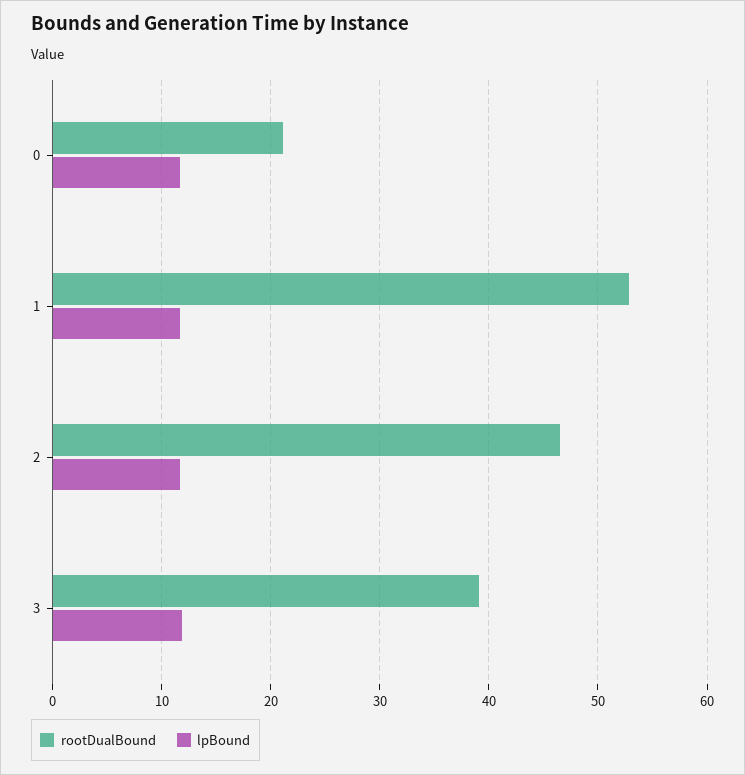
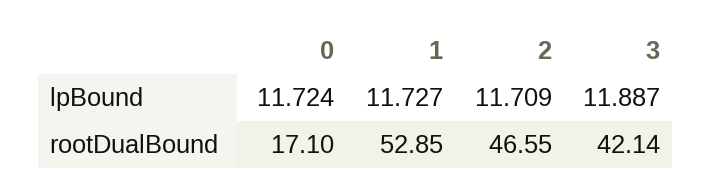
  {
    "rootDualBound": {
-     "0": 21,
+     "0": 17.1,
      "1": 52.85,
      "2": 46.55,
-     "3": 39
+     "3": 42.14
    },
    "lpBound": {
      "0": 11.724,
      "1": 11.727,
      "2": 11.709,
      "3": 11.887
    }
  }

